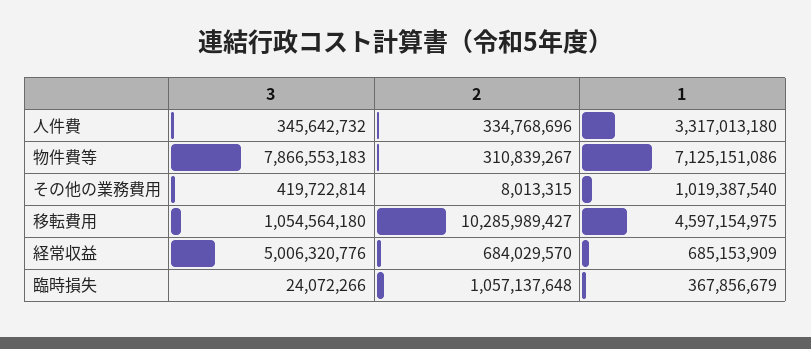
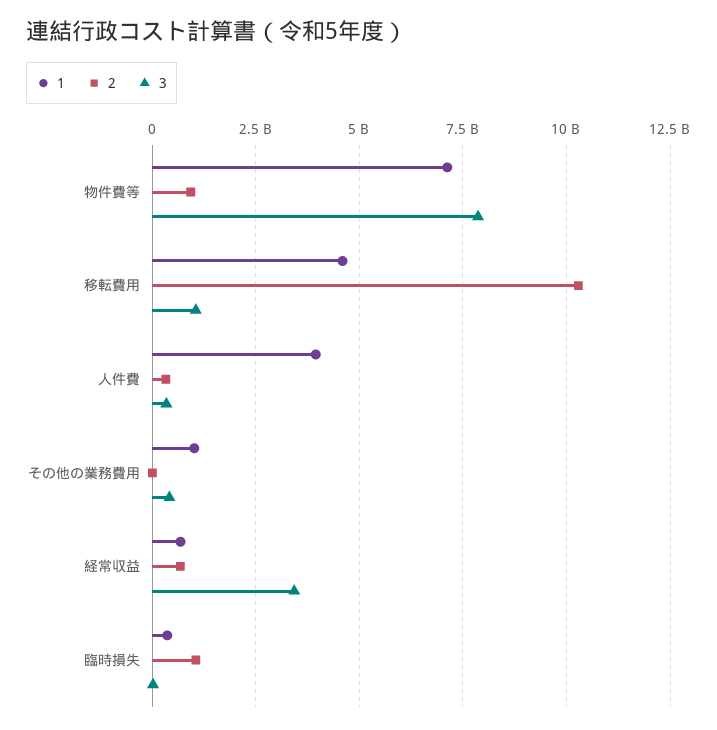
  {
    "3": {
      "人件費": 345642732,
      "物件費等": 7866553183,
      "その他の業務費用": 419722814,
      "移転費用": 1054564180,
-     "経常収益": 5006320776,
+     "経常収益": 3500000000,
      "臨時損失": 24072266
    },
    "2": {
      "人件費": 334768696,
-     "物件費等": 310839267,
+     "物件費等": 1000000000,
      "その他の業務費用": 8013315,
      "移転費用": 10285989427,
      "経常収益": 684029570,
      "臨時損失": 1057137648
    },
    "1": {
-     "人件費": 3317013180,
+     "人件費": 4000000000,
      "物件費等": 7125151086,
      "その他の業務費用": 1019387540,
      "移転費用": 4597154975,
      "経常収益": 685153909,
      "臨時損失": 367856679
    }
  }

